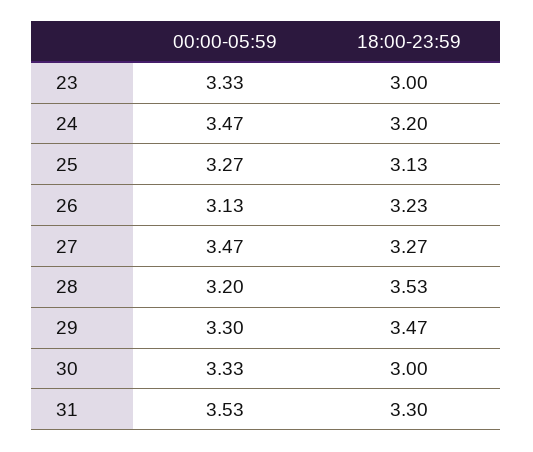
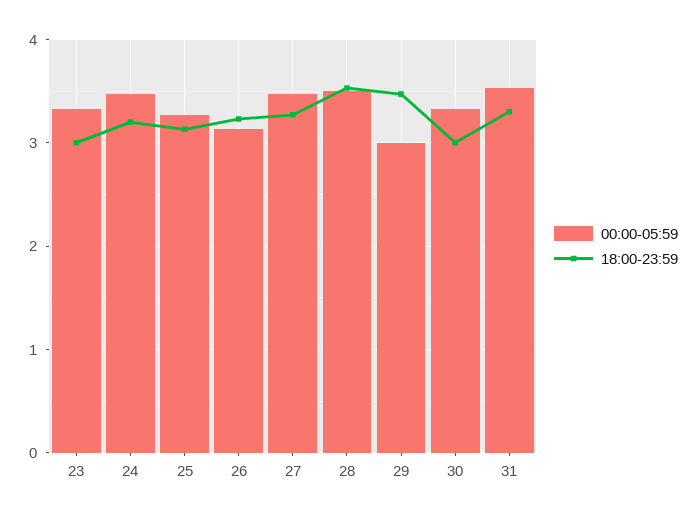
  {
    "00:00-05:59": {
      "23": 3.33,
      "24": 3.47,
      "25": 3.27,
      "26": 3.13,
      "27": 3.47,
-     "28": 3.2,
+     "28": 3.5,
-     "29": 3.3,
+     "29": 3,
      "30": 3.33,
      "31": 3.53
    },
    "18:00-23:59": {
      "23": 3,
      "24": 3.2,
      "25": 3.13,
      "26": 3.23,
      "27": 3.27,
      "28": 3.53,
      "29": 3.47,
      "30": 3,
      "31": 3.3
    }
  }

